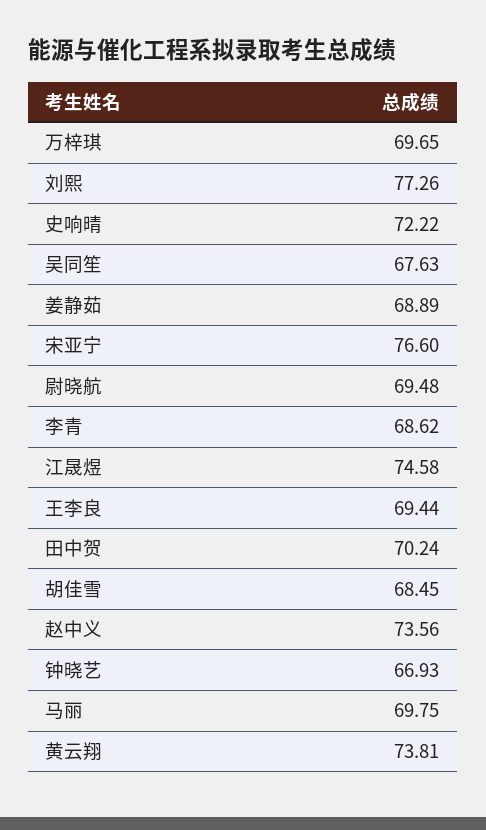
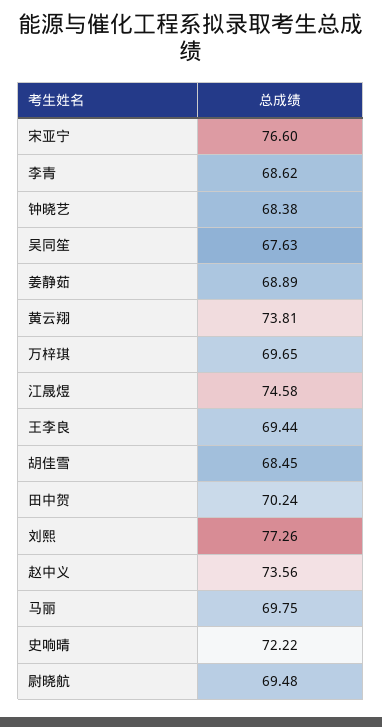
  {
    "万梓琪": 69.65,
    "刘熙": 77.26,
    "史响晴": 72.22,
    "吴同笙": 67.63,
    "姜静茹": 68.89,
    "宋亚宁": 76.6,
    "尉晓航": 69.48,
    "李青": 68.62,
    "江晟煜": 74.58,
    "王李良": 69.44,
    "田中贺": 70.24,
    "胡佳雪": 68.45,
    "赵中义": 73.56,
-   "钟晓艺": 66.93,
+   "钟晓艺": 68.38,
    "马丽": 69.75,
    "黄云翔": 73.81
  }

